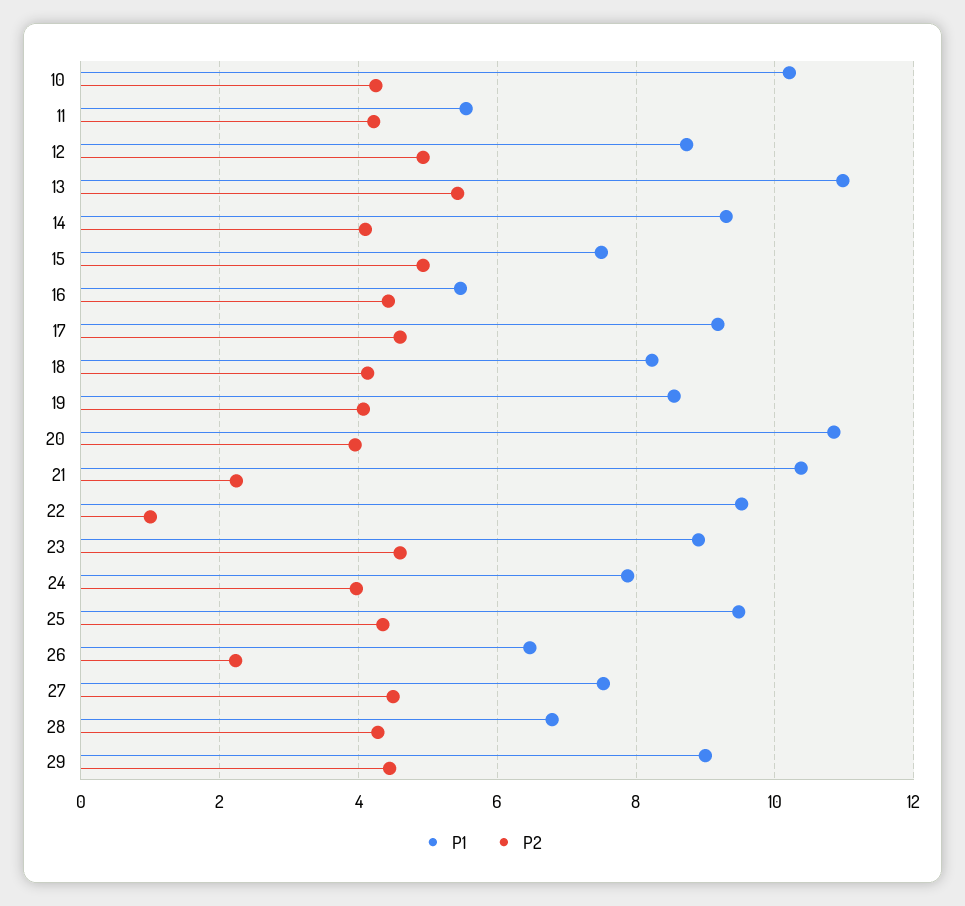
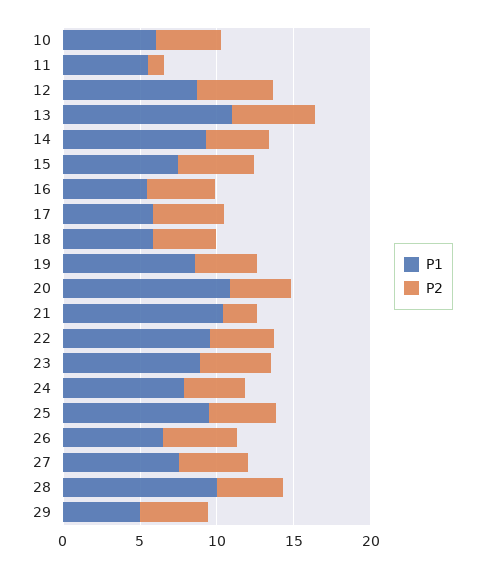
  {
    "P1": {
-     "10": 10.2,
+     "10": 6,
      "11": 5.6,
      "12": 8.8,
      "13": 11,
      "14": 9.4,
      "15": 7.6,
      "16": 5.4,
-     "17": 9.2,
+     "17": 6,
-     "18": 8.2,
+     "18": 6,
      "19": 8.6,
      "20": 10.8,
      "21": 10.4,
      "22": 9.6,
      "23": 9,
      "24": 7.8,
      "25": 9.4,
      "26": 6.4,
      "27": 7.6,
-     "28": 6.8,
+     "28": 10,
-     "29": 9
+     "29": 5
    },
    "P2": {
      "10": 4.2,
-     "11": 4.2,
+     "11": 1,
      "12": 5,
      "13": 5.4,
      "14": 4.2,
      "15": 5,
      "16": 4.4,
      "17": 4.6,
      "18": 4.2,
      "19": 4,
      "20": 4,
      "21": 2.2,
-     "22": 1,
+     "22": 4,
      "23": 4.6,
      "24": 4,
      "25": 4.4,
-     "26": 2.2,
+     "26": 5,
      "27": 4.6,
      "28": 4.2,
      "29": 4.4
    }
  }

